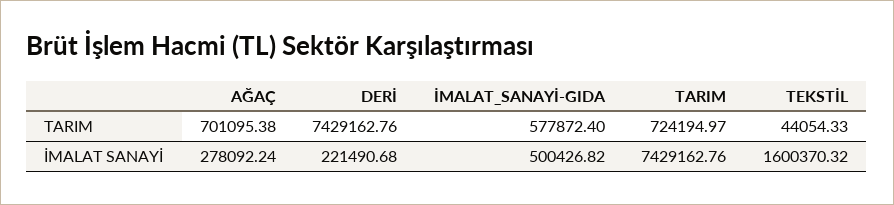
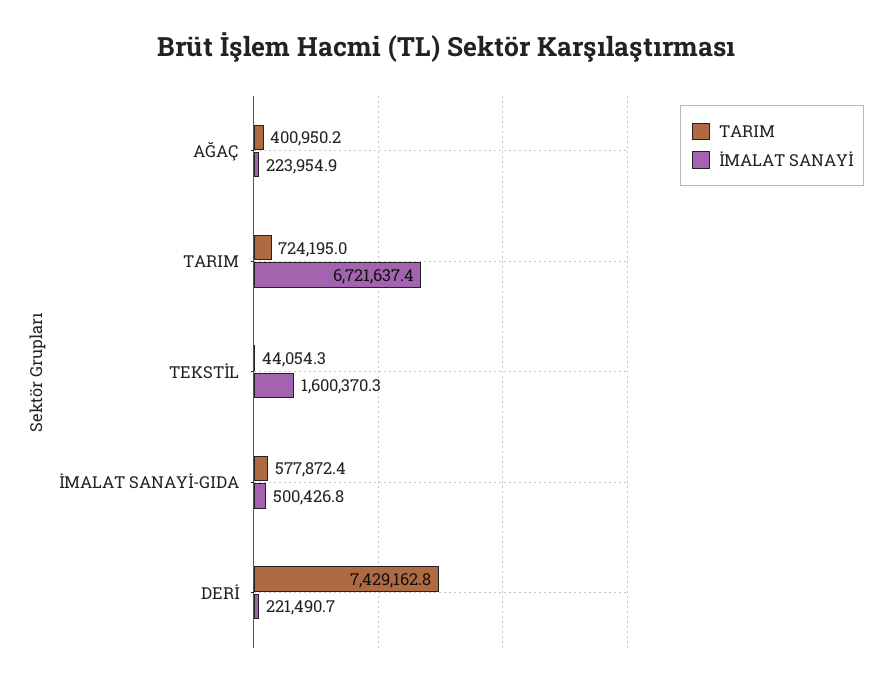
  {
    "TARIM": {
-     "AĞAÇ": 701095.38,
+     "AĞAÇ": 400950.2,
      "DERİ": 7429162.76,
      "İMALAT_SANAYİ-GIDA": 577872.4,
      "TARIM": 724194.97,
      "TEKSTİL": 44054.33
    },
    "İMALAT SANAYİ": {
-     "AĞAÇ": 278092.24,
+     "AĞAÇ": 223954.9,
      "DERİ": 221490.68,
      "İMALAT_SANAYİ-GIDA": 500426.82,
-     "TARIM": 7429162.76,
+     "TARIM": 6721637.4,
      "TEKSTİL": 1600370.32
    }
  }

